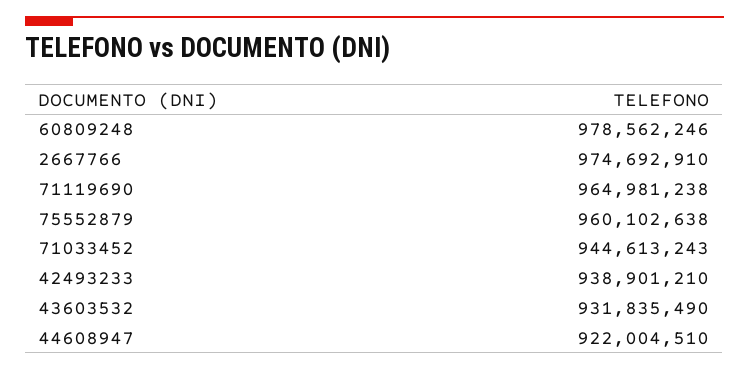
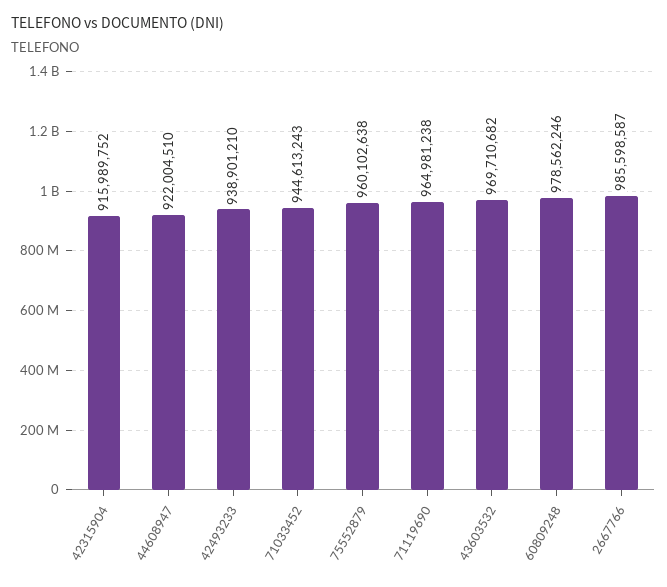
  {
    "60809248": 978562246,
-   "2667766": 974692910,
+   "2667766": 985598587,
    "71119690": 964981238,
    "75552879": 960102638,
    "71033452": 944613243,
    "42493233": 938901210,
-   "43603532": 931835490,
+   "43603532": 969710682,
-   "44608947": 922004510
+   "44608947": 922004510,
+   "42315904": 915989752
  }

